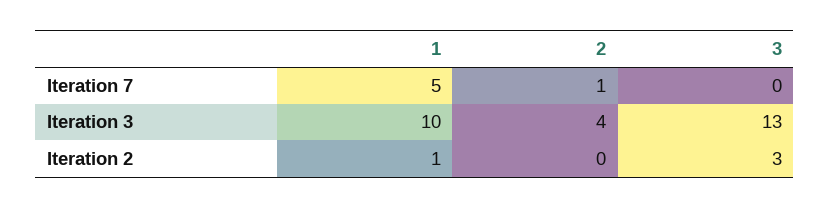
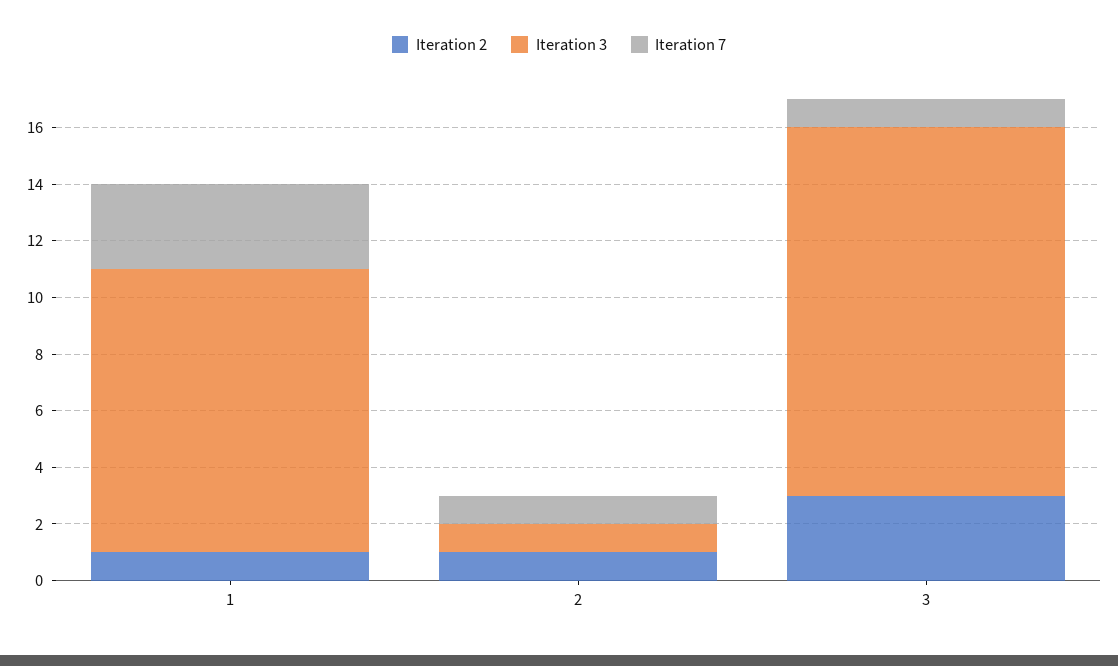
  {
    "Iteration 7": {
-     "1": 5,
+     "1": 3,
      "2": 1,
-     "3": 0
+     "3": 1
    },
    "Iteration 3": {
      "1": 10,
-     "2": 4,
+     "2": 1,
      "3": 13
    },
    "Iteration 2": {
      "1": 1,
-     "2": 0,
+     "2": 1,
      "3": 3
    }
  }

